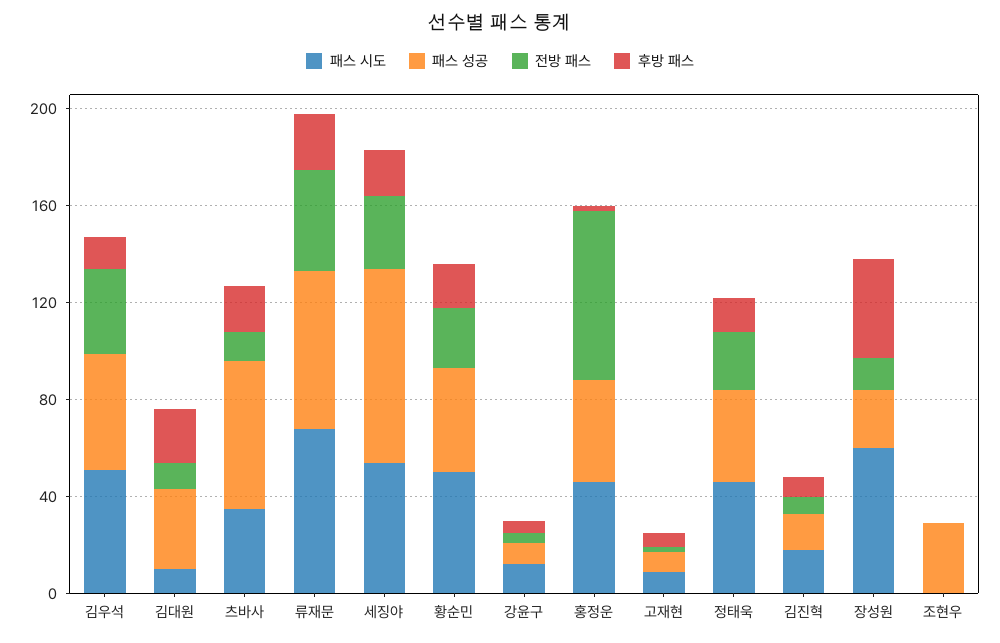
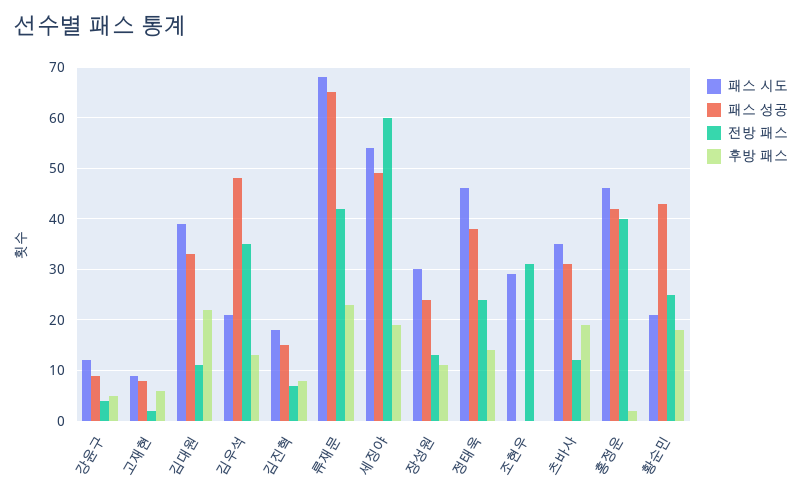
  {
    "패스 시도": {
-     "김우석": 50,
+     "김우석": 20,
-     "김대원": 10,
+     "김대원": 40,
      "츠바사": 35,
      "류재문": 70,
      "세징야": 55,
-     "황순민": 50,
+     "황순민": 20,
      "강윤구": 10,
      "홍정운": 45,
      "고재현": 10,
      "정태욱": 45,
      "김진혁": 20,
-     "장성원": 60,
+     "장성원": 30,
-     "조현우": 0
+     "조현우": 30
    },
    "패스 성공": {
      "김우석": 50,
      "김대원": 35,
-     "츠바사": 60,
+     "츠바사": 30,
      "류재문": 65,
-     "세징야": 80,
+     "세징야": 50,
      "황순민": 45,
      "강윤구": 10,
      "홍정운": 40,
      "고재현": 10,
      "정태욱": 40,
      "김진혁": 15,
      "장성원": 25,
-     "조현우": 30
+     "조현우": 0
    },
    "전방 패스": {
      "김우석": 35,
      "김대원": 10,
      "츠바사": 10,
      "류재문": 40,
-     "세징야": 30,
+     "세징야": 60,
      "황순민": 25,
      "강윤구": 5,
-     "홍정운": 70,
+     "홍정운": 40,
      "고재현": 0,
      "정태욱": 25,
      "김진혁": 5,
      "장성원": 15,
-     "조현우": 0
+     "조현우": 30
    },
    "후방 패스": {
      "김우석": 15,
      "김대원": 20,
      "츠바사": 20,
      "류재문": 25,
      "세징야": 20,
      "황순민": 20,
      "강윤구": 5,
      "홍정운": 0,
      "고재현": 5,
      "정태욱": 15,
      "김진혁": 10,
-     "장성원": 40,
+     "장성원": 10,
      "조현우": 0
    }
  }

